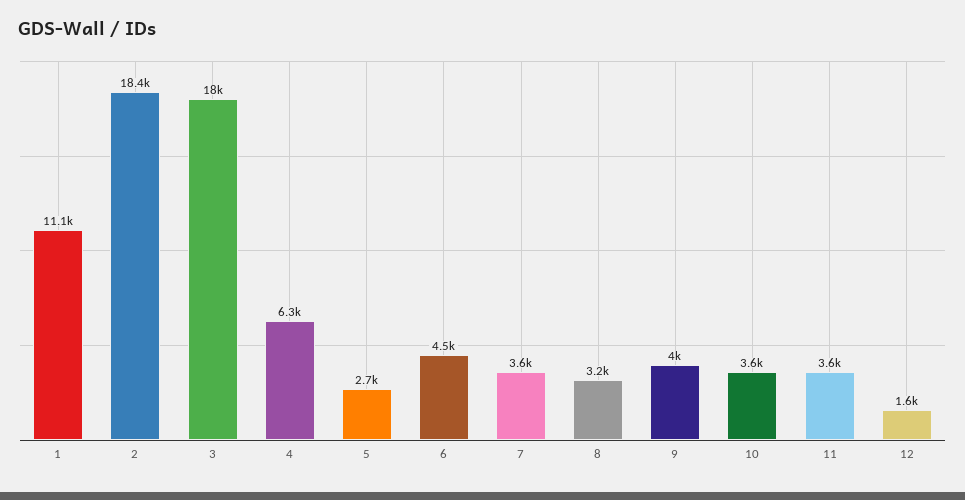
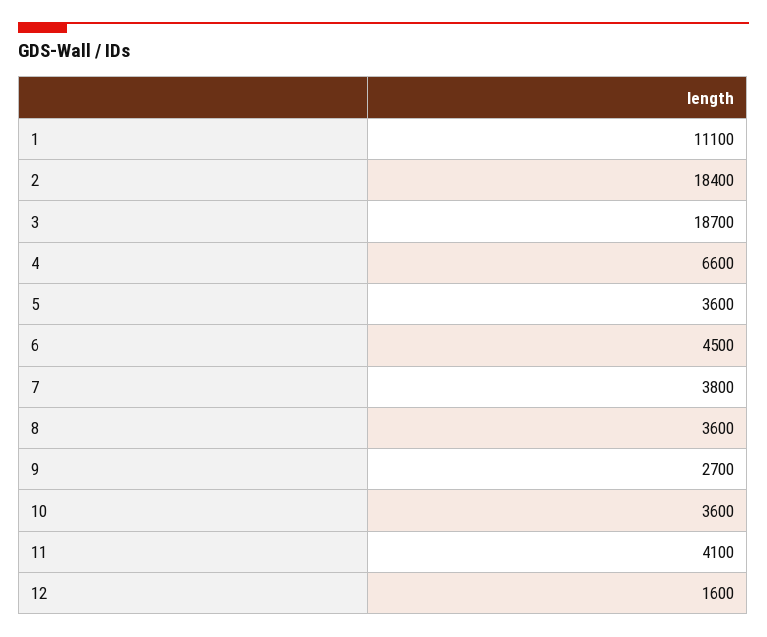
  {
    "1": 11100,
    "2": 18400,
-   "3": 18000,
+   "3": 18700,
-   "4": 6300,
+   "4": 6600,
-   "5": 2700,
+   "5": 3600,
    "6": 4500,
-   "7": 3600,
+   "7": 3800,
-   "8": 3200,
+   "8": 3600,
-   "9": 4000,
+   "9": 2700,
    "10": 3600,
-   "11": 3600,
+   "11": 4100,
    "12": 1600
  }

